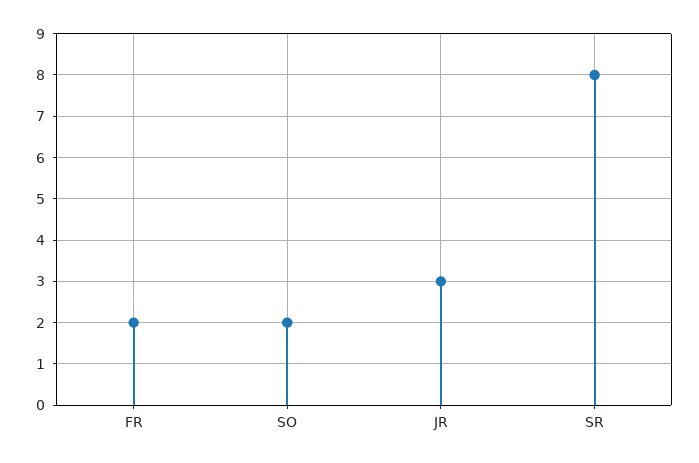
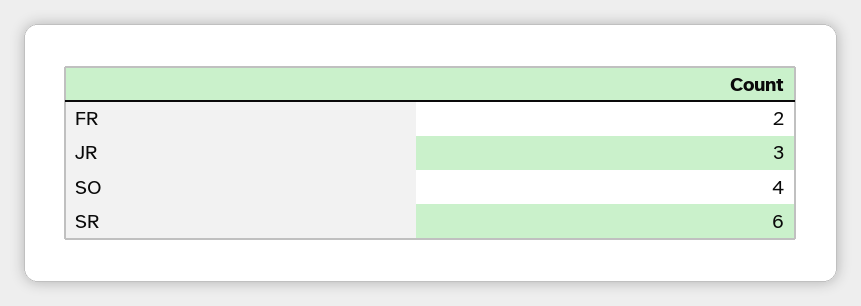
  {
    "FR": 2,
-   "SO": 2,
+   "SO": 4,
    "JR": 3,
-   "SR": 8
+   "SR": 6
  }

